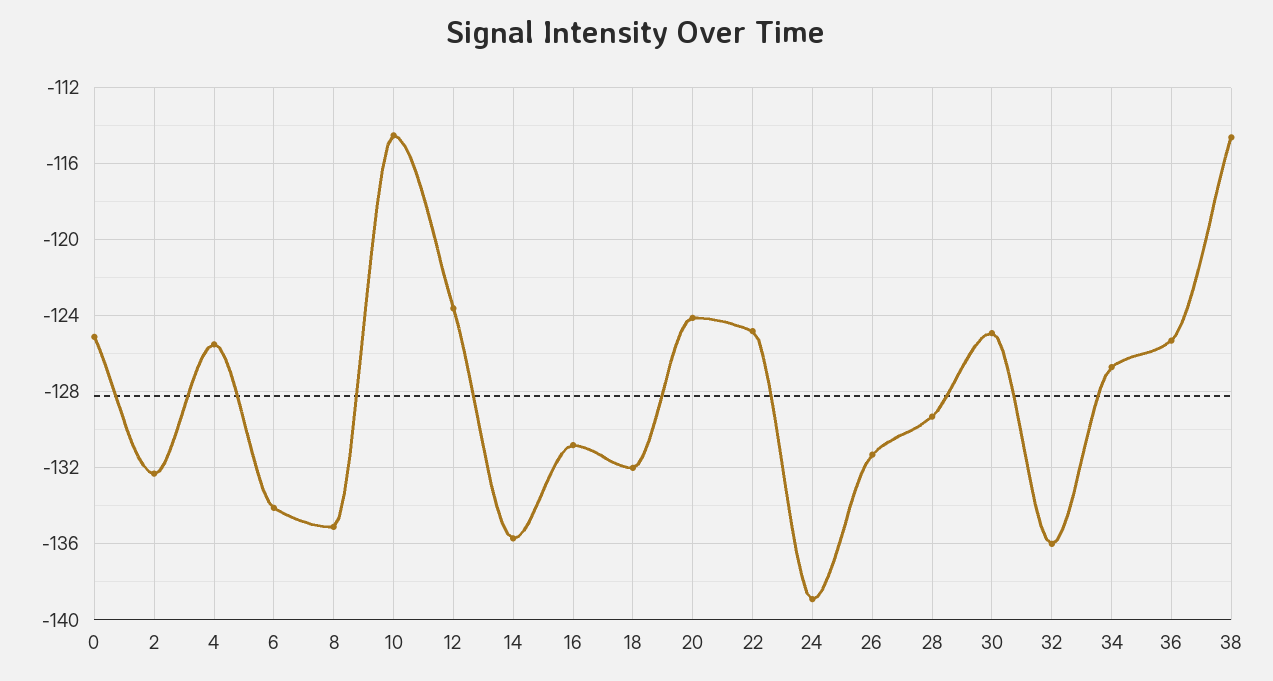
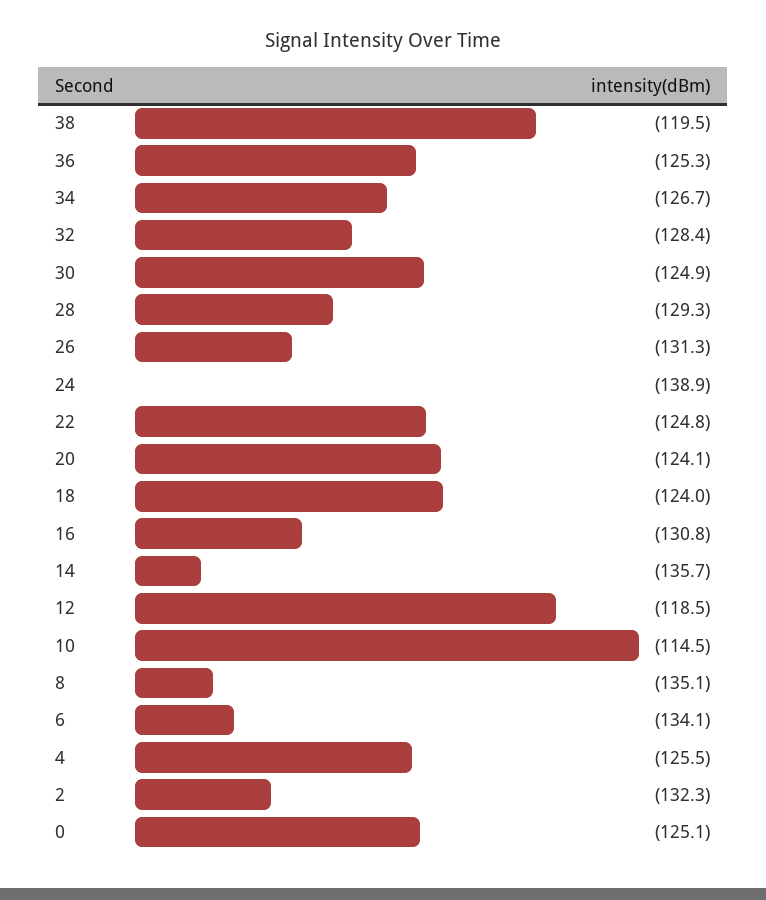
  {
    "0": -125.1,
    "2": -132.3,
    "4": -125.5,
    "6": -134.1,
    "8": -135.1,
    "10": -114.5,
-   "12": -123.5,
+   "12": -118.5,
    "14": -135.7,
    "16": -130.8,
-   "18": -132,
+   "18": -124,
    "20": -124.1,
    "22": -124.8,
    "24": -138.9,
    "26": -131.3,
    "28": -129.3,
    "30": -124.9,
-   "32": -136,
+   "32": -128.4,
    "34": -126.7,
    "36": -125.3,
-   "38": -114.5
+   "38": -119.5
  }

